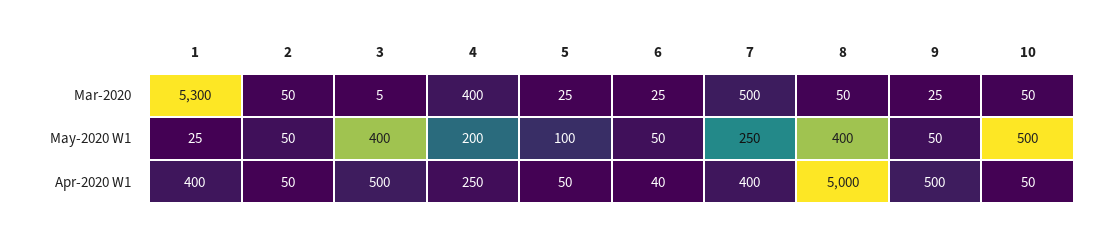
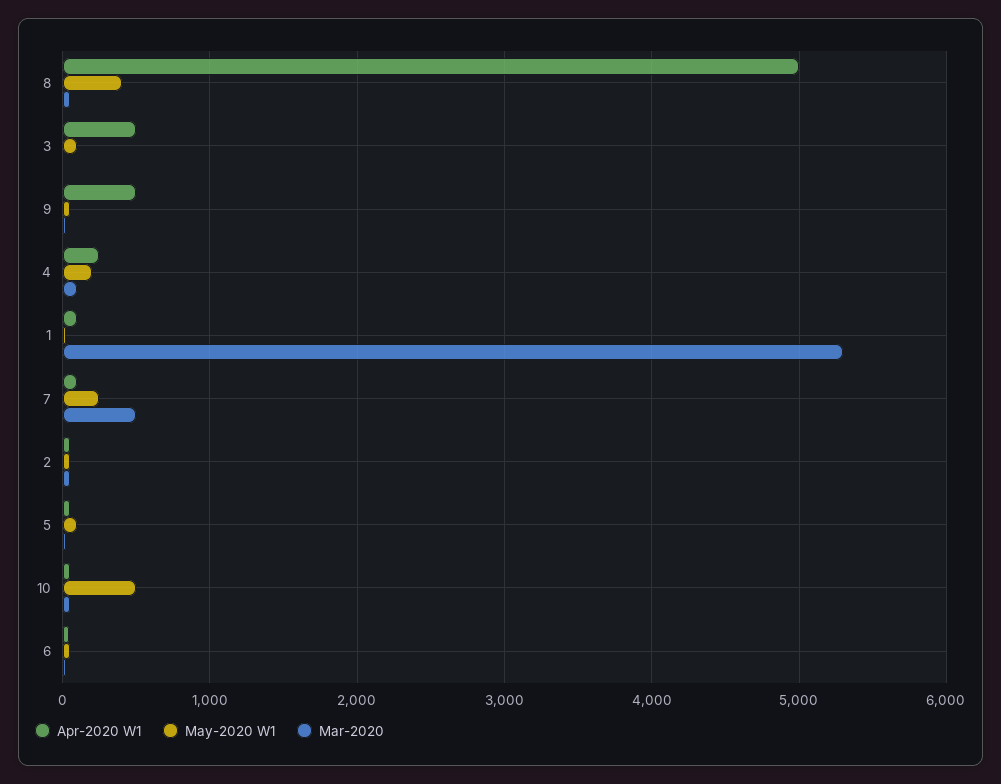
  {
    "Mar-2020": {
      "1": 5300,
      "2": 50,
      "3": 5,
-     "4": 400,
+     "4": 100,
      "5": 25,
      "6": 25,
      "7": 500,
      "8": 50,
      "9": 25,
      "10": 50
    },
    "May-2020 W1": {
      "1": 25,
      "2": 50,
-     "3": 400,
+     "3": 100,
      "4": 200,
      "5": 100,
      "6": 50,
      "7": 250,
      "8": 400,
      "9": 50,
      "10": 500
    },
    "Apr-2020 W1": {
-     "1": 400,
+     "1": 100,
      "2": 50,
      "3": 500,
      "4": 250,
      "5": 50,
      "6": 40,
-     "7": 400,
+     "7": 100,
      "8": 5000,
      "9": 500,
      "10": 50
    }
  }

